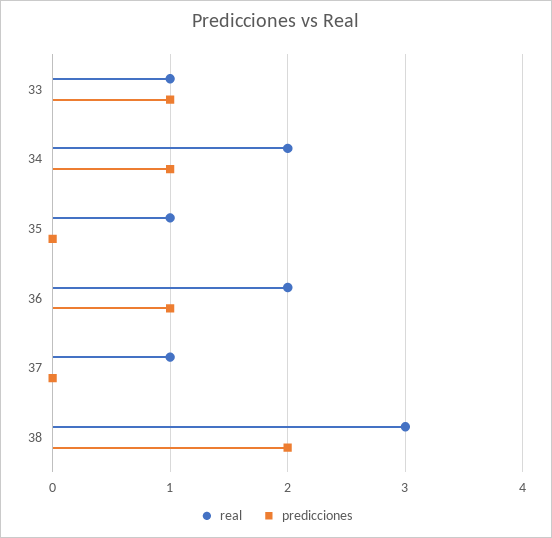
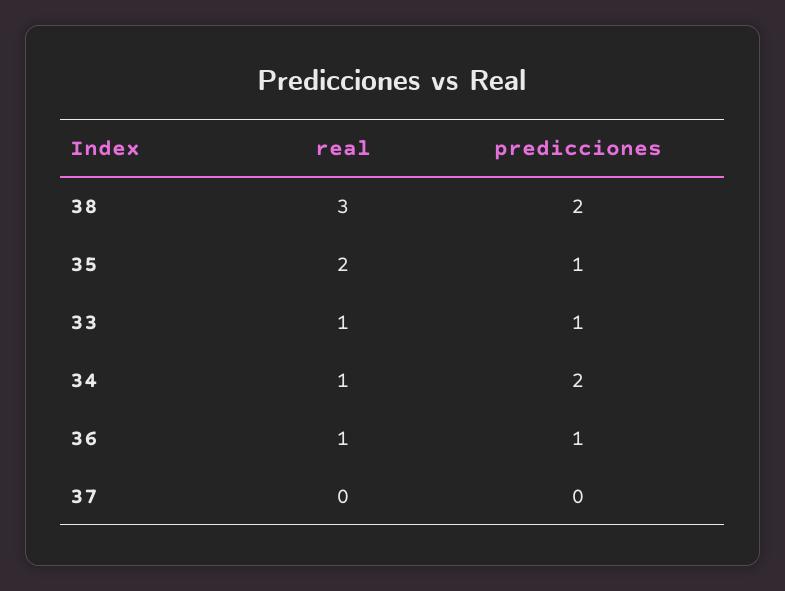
  {
    "real": {
      "33": 1,
-     "34": 2,
+     "34": 1,
-     "35": 1,
+     "35": 2,
-     "36": 2,
+     "36": 1,
-     "37": 1,
+     "37": 0,
      "38": 3
    },
    "predicciones": {
      "33": 1,
-     "34": 1,
+     "34": 2,
-     "35": 0,
+     "35": 1,
      "36": 1,
      "37": 0,
      "38": 2
    }
  }

